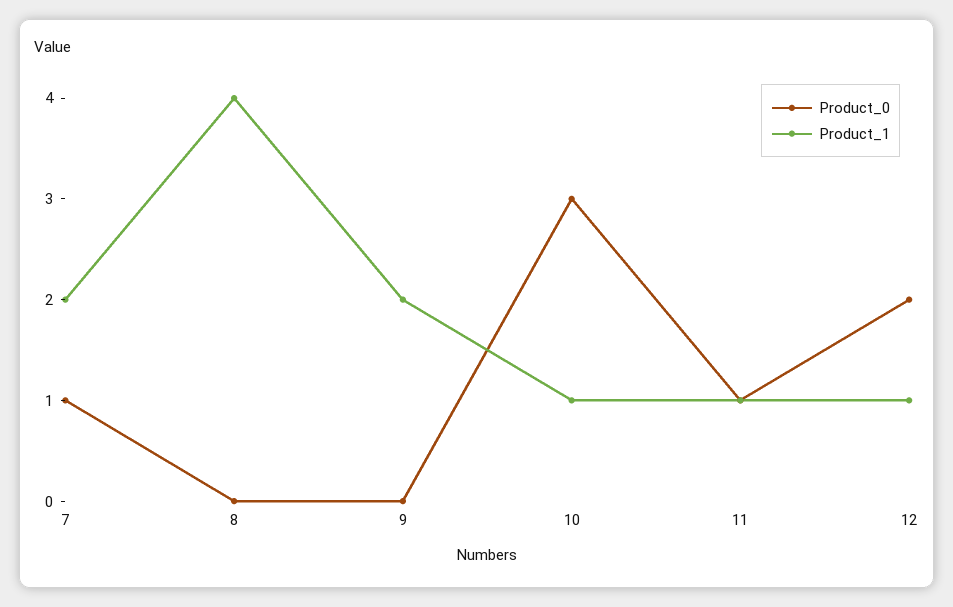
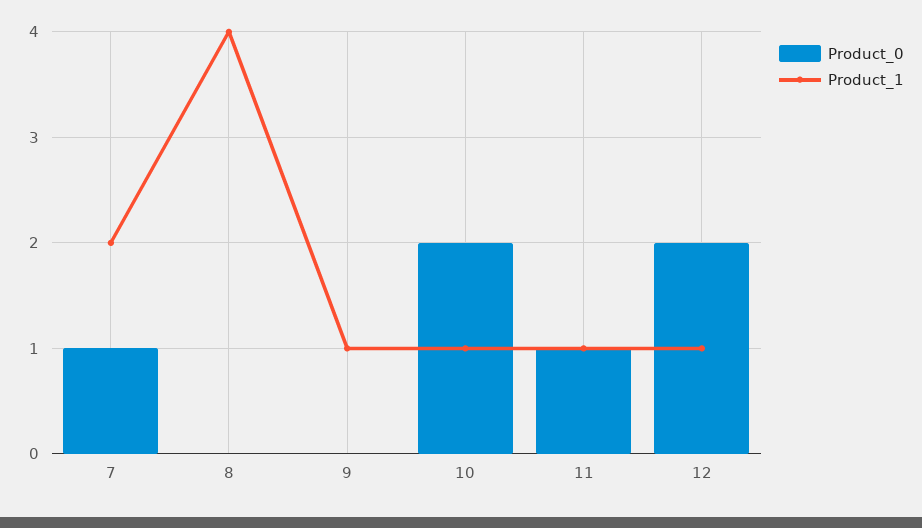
  {
    "Product_0": {
      "7": 1,
      "8": 0,
      "9": 0,
-     "10": 3,
+     "10": 2,
      "11": 1,
      "12": 2
    },
    "Product_1": {
      "7": 2,
      "8": 4,
-     "9": 2,
+     "9": 1,
      "10": 1,
      "11": 1,
      "12": 1
    }
  }

